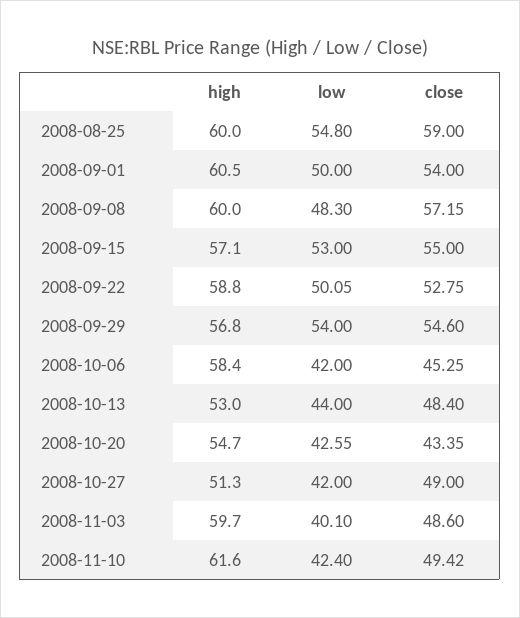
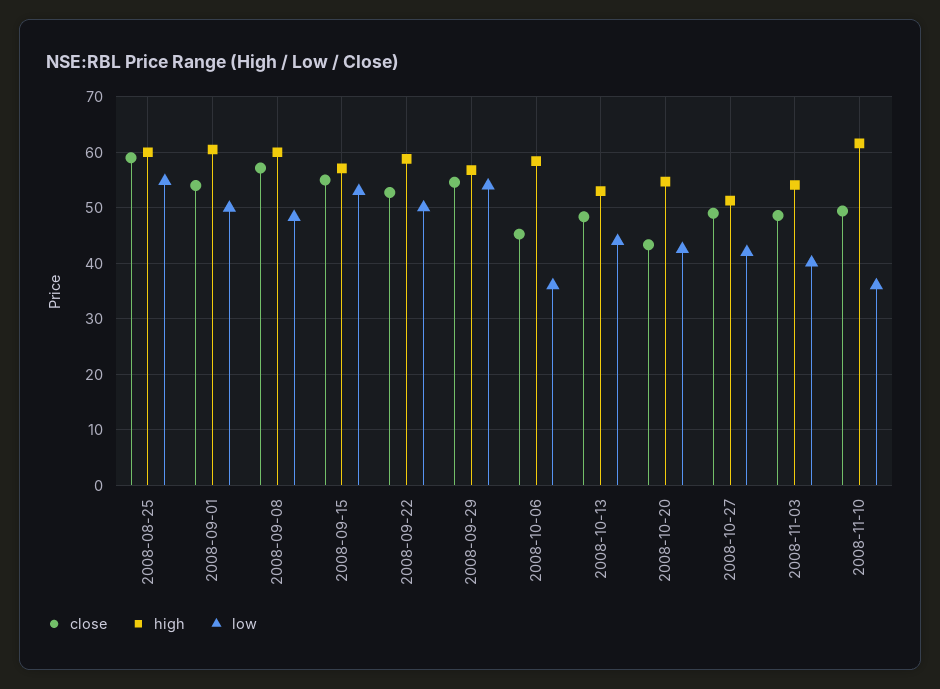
  {
    "high": {
      "2008-08-25": 60,
      "2008-09-01": 60.5,
      "2008-09-08": 60,
      "2008-09-15": 57.1,
      "2008-09-22": 58.8,
      "2008-09-29": 56.8,
      "2008-10-06": 58.4,
      "2008-10-13": 53,
      "2008-10-20": 54.7,
      "2008-10-27": 51.3,
-     "2008-11-03": 59.7,
+     "2008-11-03": 54,
      "2008-11-10": 61.6
    },
    "low": {
      "2008-08-25": 54.8,
      "2008-09-01": 50,
      "2008-09-08": 48.3,
      "2008-09-15": 53,
      "2008-09-22": 50.05,
      "2008-09-29": 54,
-     "2008-10-06": 42,
+     "2008-10-06": 36,
      "2008-10-13": 44,
      "2008-10-20": 42.55,
      "2008-10-27": 42,
      "2008-11-03": 40.1,
-     "2008-11-10": 42.4
+     "2008-11-10": 36
    },
    "close": {
      "2008-08-25": 59,
      "2008-09-01": 54,
      "2008-09-08": 57.15,
      "2008-09-15": 55,
      "2008-09-22": 52.75,
      "2008-09-29": 54.6,
      "2008-10-06": 45.25,
      "2008-10-13": 48.4,
      "2008-10-20": 43.35,
      "2008-10-27": 49,
      "2008-11-03": 48.6,
      "2008-11-10": 49.42
    }
  }

